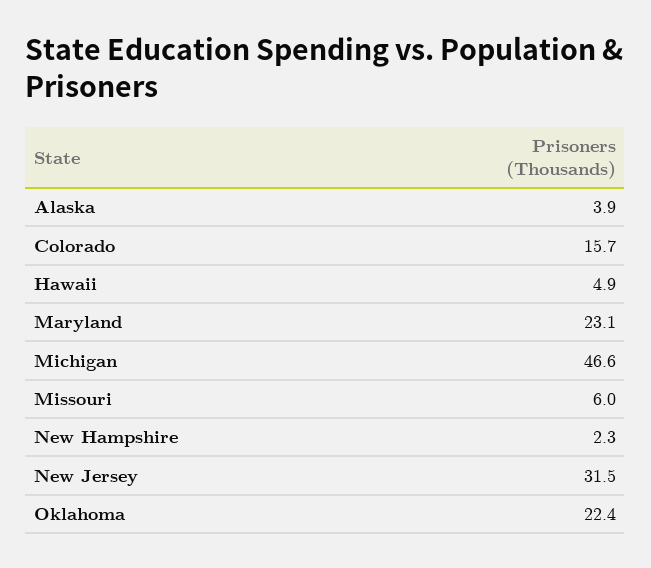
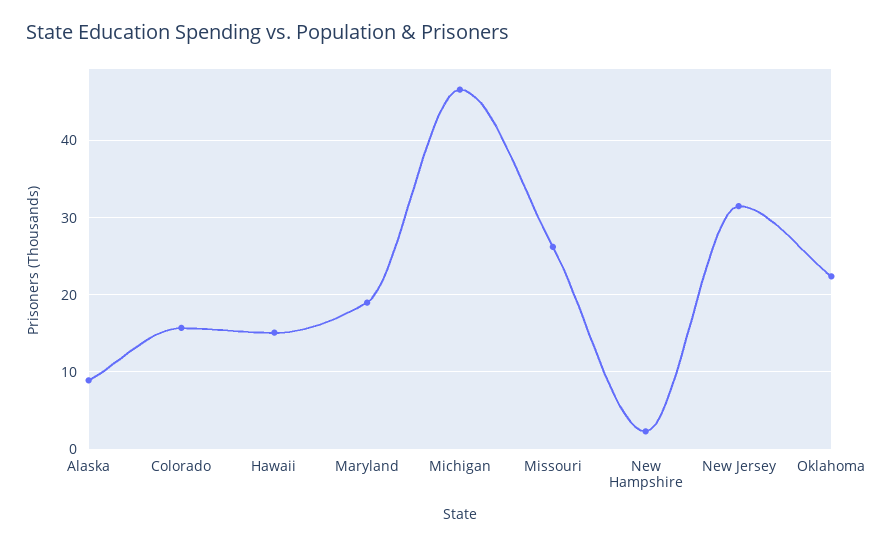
  {
-   "Alaska": 3.9,
+   "Alaska": 9,
    "Colorado": 15.7,
-   "Hawaii": 4.9,
+   "Hawaii": 15,
-   "Maryland": 23.1,
+   "Maryland": 19,
    "Michigan": 46.6,
-   "Missouri": 6,
+   "Missouri": 26,
    "New Hampshire": 2.3,
    "New Jersey": 31.5,
    "Oklahoma": 22.4
  }

